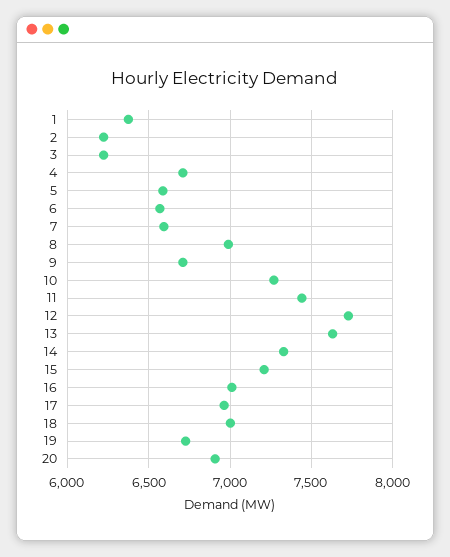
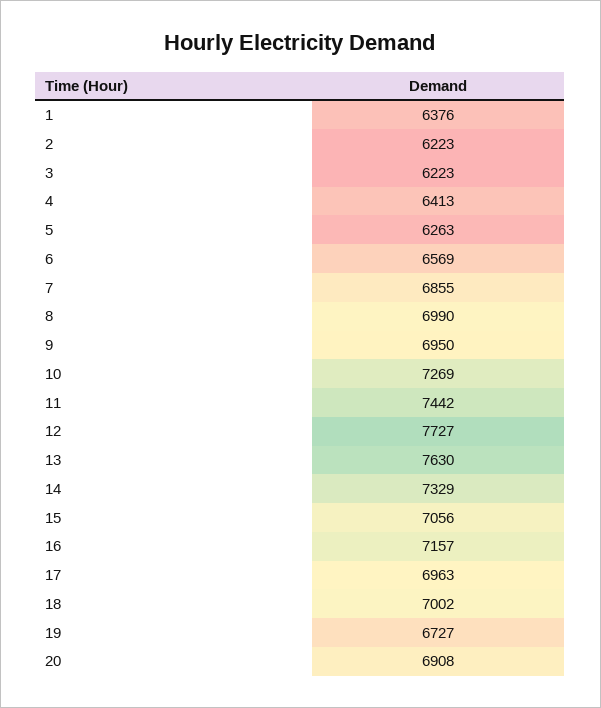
  {
    "1": 6376,
    "2": 6223,
    "3": 6223,
-   "4": 6700,
+   "4": 6413,
-   "5": 6600,
+   "5": 6263,
    "6": 6569,
-   "7": 6600,
+   "7": 6855,
    "8": 6990,
-   "9": 6700,
+   "9": 6950,
    "10": 7269,
    "11": 7442,
    "12": 7727,
    "13": 7630,
    "14": 7329,
-   "15": 7200,
+   "15": 7056,
-   "16": 7000,
+   "16": 7157,
    "17": 6963,
    "18": 7002,
    "19": 6727,
    "20": 6908
  }

